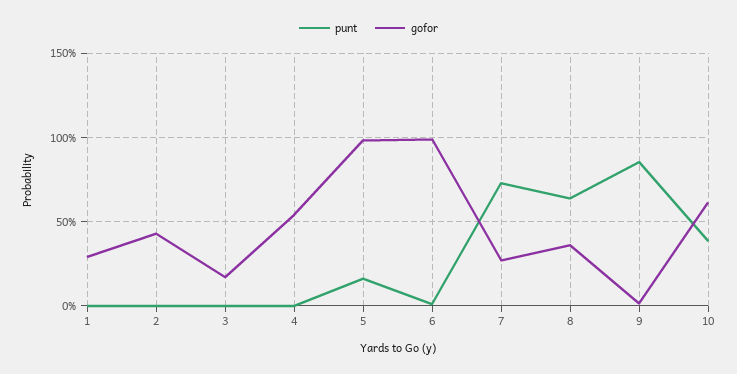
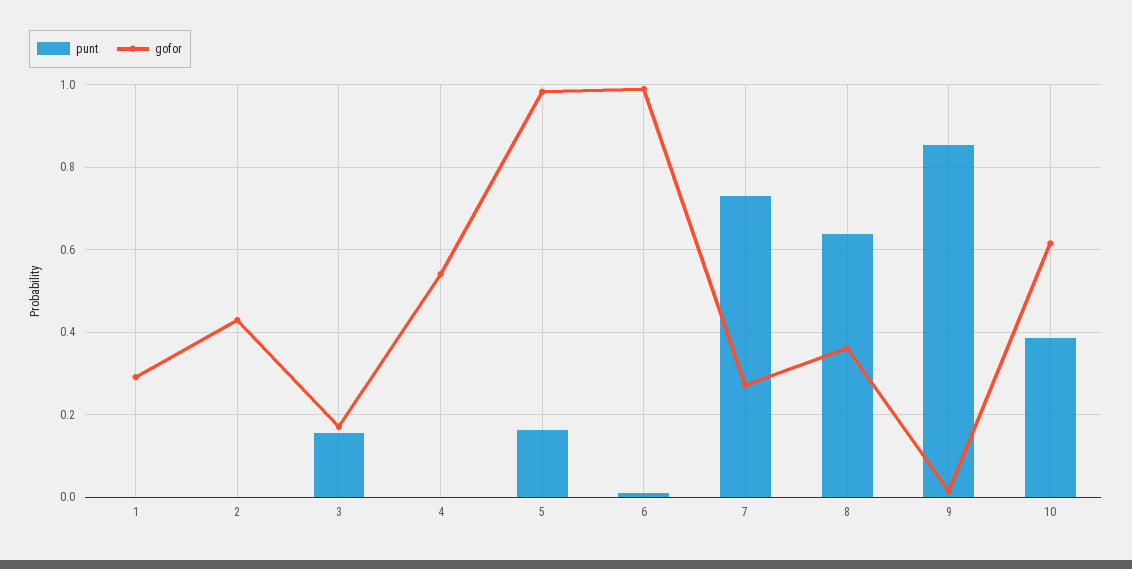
  {
    "punt": {
      "1": 0,
      "2": 0,
-     "3": 0,
+     "3": 0.16,
      "4": 0,
      "5": 0.16,
      "6": 0.02,
      "7": 0.72,
      "8": 0.64,
      "9": 0.86,
      "10": 0.38
    },
    "gofor": {
      "1": 0.3,
      "2": 0.42,
      "3": 0.18,
      "4": 0.54,
      "5": 0.98,
      "6": 0.98,
      "7": 0.28,
      "8": 0.36,
      "9": 0.02,
      "10": 0.62
    }
  }

